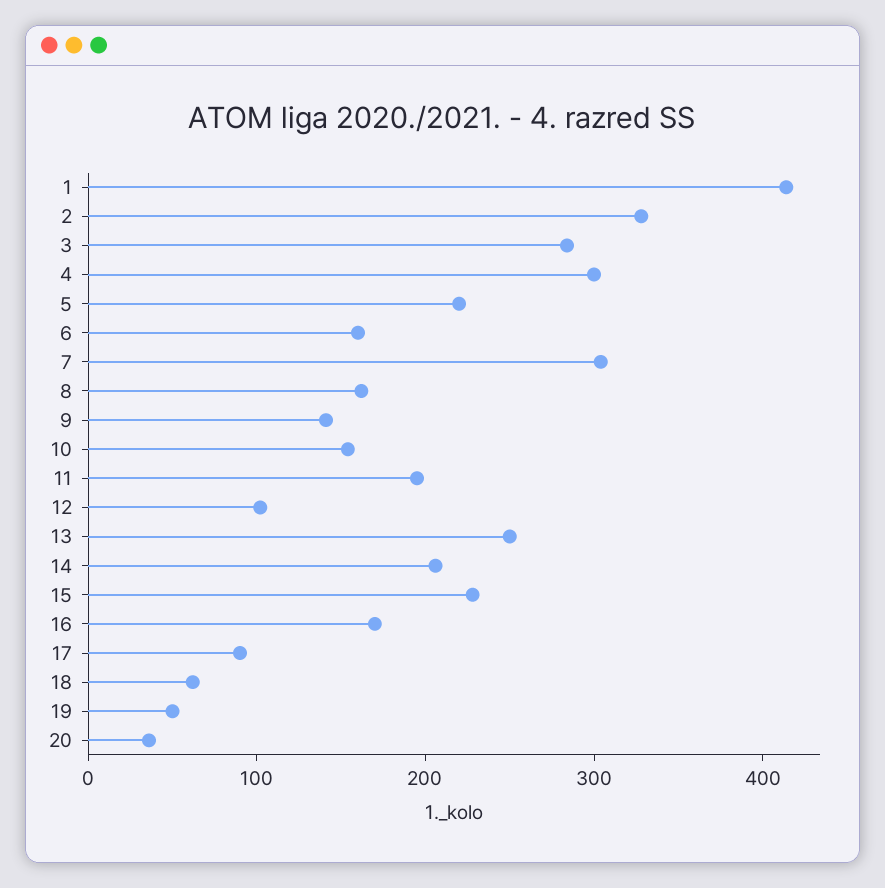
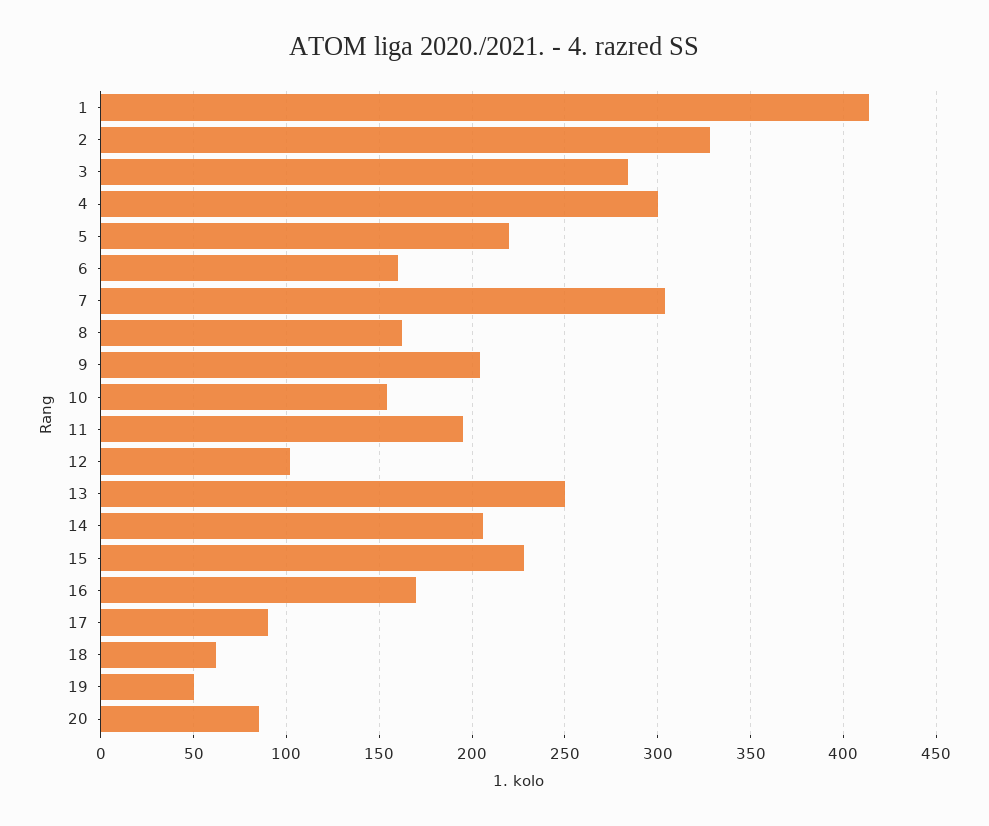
  {
    "1": 415,
    "2": 330,
    "3": 285,
    "4": 300,
    "5": 220,
    "6": 160,
    "7": 305,
    "8": 160,
-   "9": 140,
+   "9": 205,
    "10": 155,
    "11": 195,
    "12": 100,
    "13": 250,
    "14": 205,
    "15": 230,
    "16": 170,
    "17": 90,
    "18": 60,
    "19": 50,
-   "20": 40
+   "20": 85
  }

